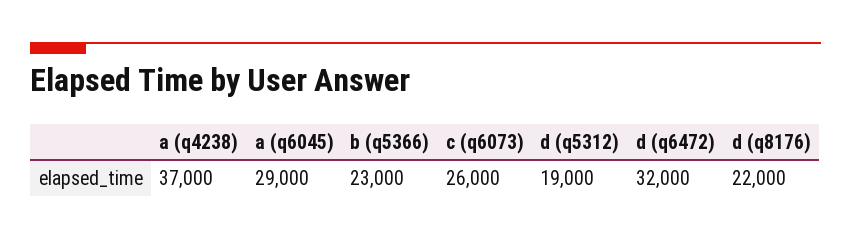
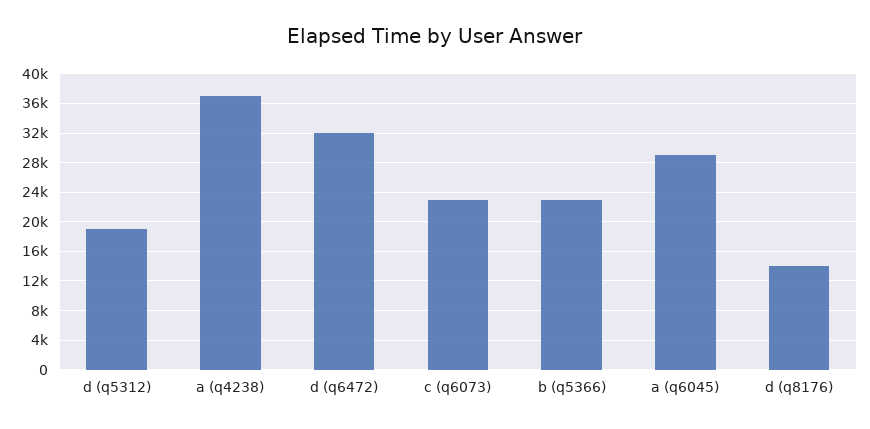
  {
    "a (q4238)": 37000,
    "a (q6045)": 29000,
    "b (q5366)": 23000,
-   "c (q6073)": 26000,
+   "c (q6073)": 23000,
    "d (q5312)": 19000,
    "d (q6472)": 32000,
-   "d (q8176)": 22000
+   "d (q8176)": 14000
  }

